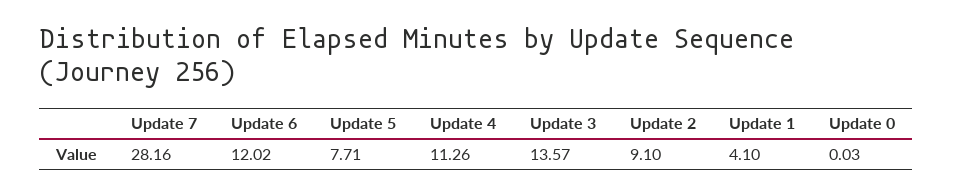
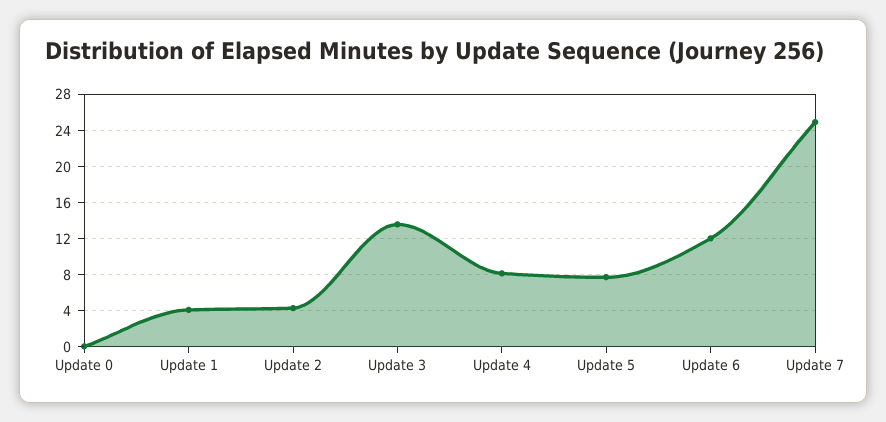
  {
-   "Update 7": 28.16,
+   "Update 7": 25,
    "Update 6": 12.02,
    "Update 5": 7.71,
-   "Update 4": 11.26,
+   "Update 4": 8,
    "Update 3": 13.57,
-   "Update 2": 9.1,
+   "Update 2": 4,
    "Update 1": 4.1,
    "Update 0": 0.03
  }

